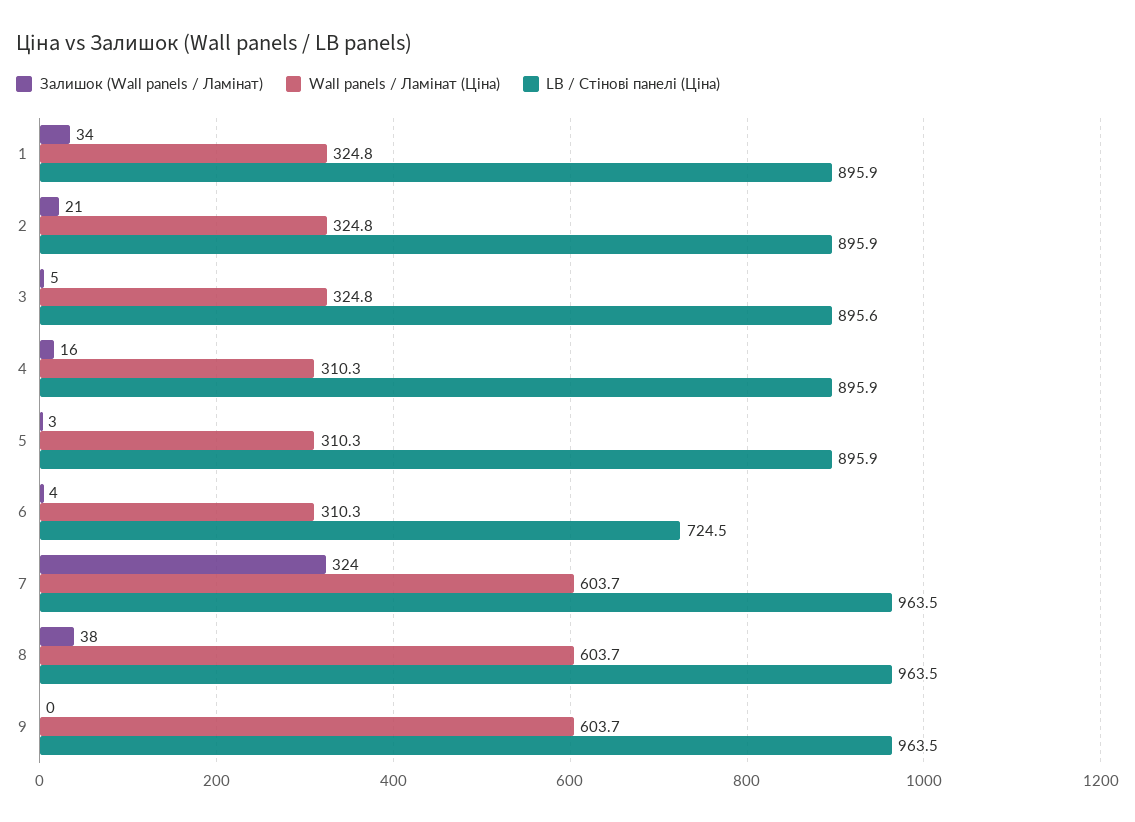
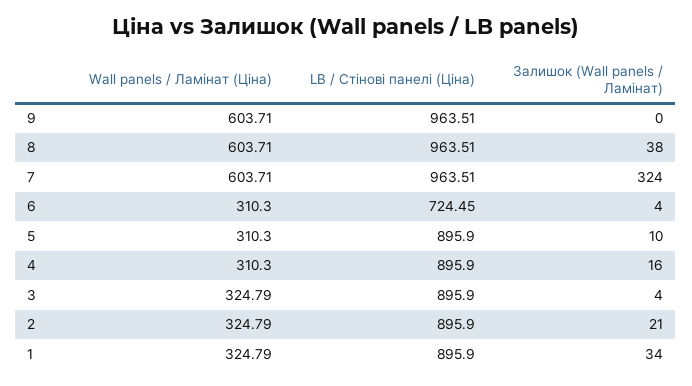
  {
    "Залишок (Wall panels / Ламінат)": {
      "1": 34,
      "2": 21,
-     "3": 5,
+     "3": 4,
      "4": 16,
-     "5": 3,
+     "5": 10,
      "6": 4,
      "7": 324,
      "8": 38,
      "9": 0
    },
    "Wall panels / Ламінат (Ціна)": {
      "1": 324.79,
      "2": 324.79,
      "3": 324.79,
      "4": 310.3,
      "5": 310.3,
      "6": 310.3,
      "7": 603.71,
      "8": 603.71,
      "9": 603.71
    },
    "LB / Стінові панелі (Ціна)": {
      "1": 895.9,
      "2": 895.9,
-     "3": 895.6,
+     "3": 895.9,
      "4": 895.9,
      "5": 895.9,
      "6": 724.45,
      "7": 963.51,
      "8": 963.51,
      "9": 963.51
    }
  }

